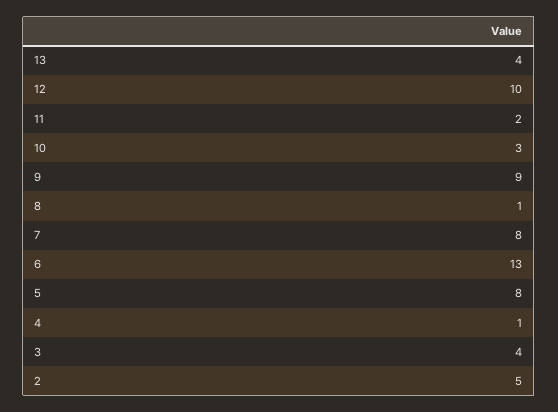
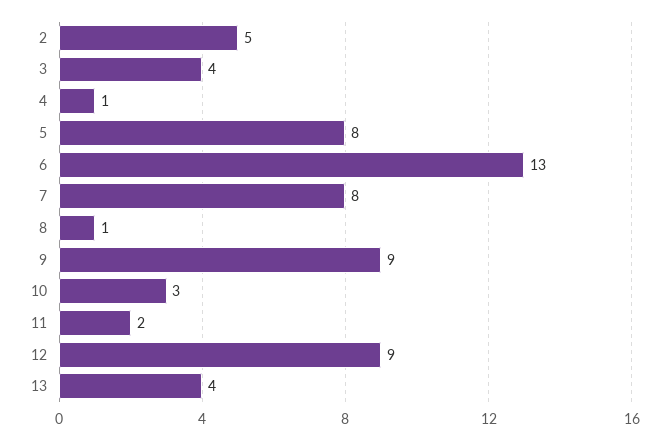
  {
    "13": 4,
-   "12": 10,
+   "12": 9,
    "11": 2,
    "10": 3,
    "9": 9,
    "8": 1,
    "7": 8,
    "6": 13,
    "5": 8,
    "4": 1,
    "3": 4,
    "2": 5
  }

